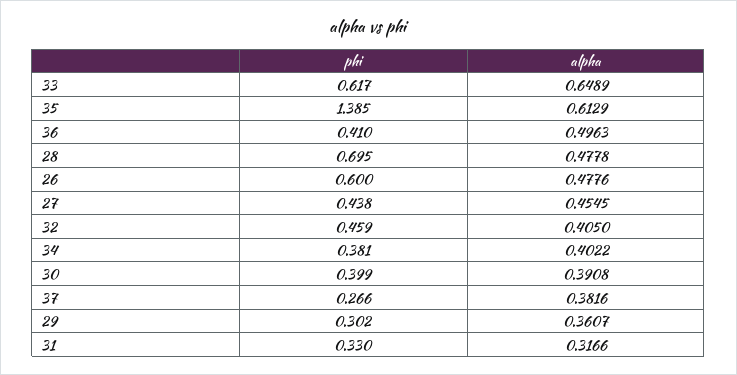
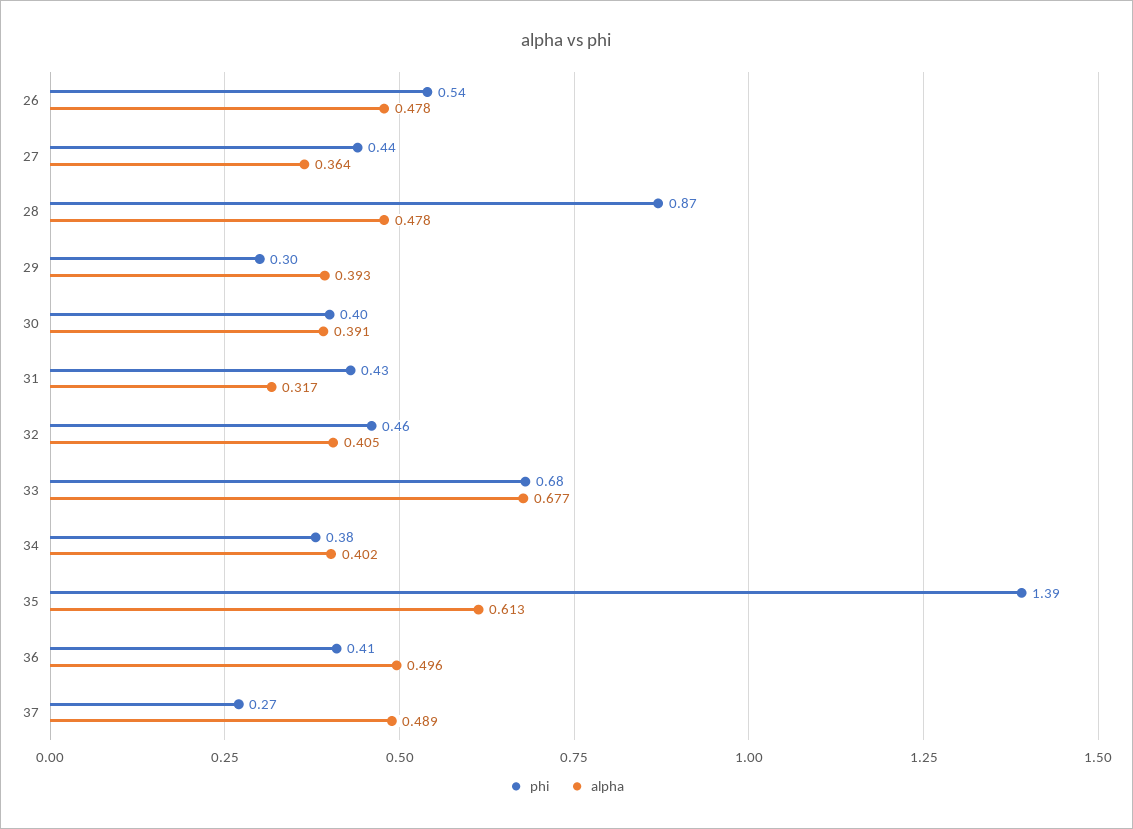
  {
    "phi": {
-     "33": 0.617,
+     "33": 0.68,
      "35": 1.385,
      "36": 0.41,
-     "28": 0.695,
+     "28": 0.87,
-     "26": 0.6,
+     "26": 0.54,
      "27": 0.438,
      "32": 0.459,
      "34": 0.381,
      "30": 0.399,
      "37": 0.266,
      "29": 0.302,
-     "31": 0.33
+     "31": 0.43
    },
    "alpha": {
-     "33": 0.6489,
+     "33": 0.677,
      "35": 0.6129,
      "36": 0.4963,
      "28": 0.4778,
      "26": 0.4776,
-     "27": 0.4545,
+     "27": 0.364,
      "32": 0.405,
      "34": 0.4022,
      "30": 0.3908,
-     "37": 0.3816,
+     "37": 0.489,
-     "29": 0.3607,
+     "29": 0.393,
      "31": 0.3166
    }
  }

